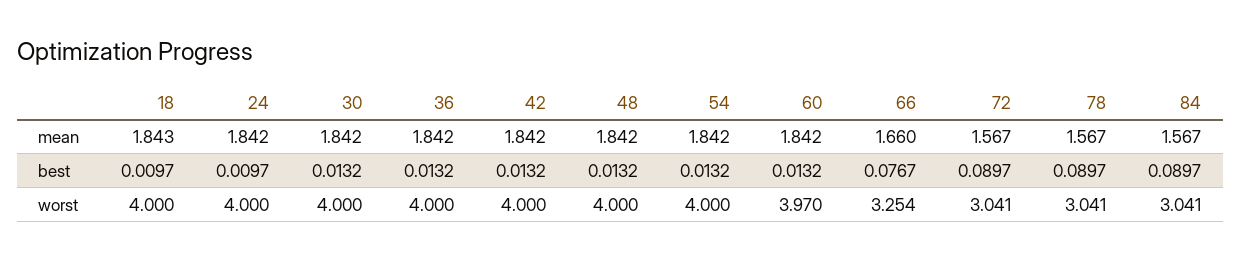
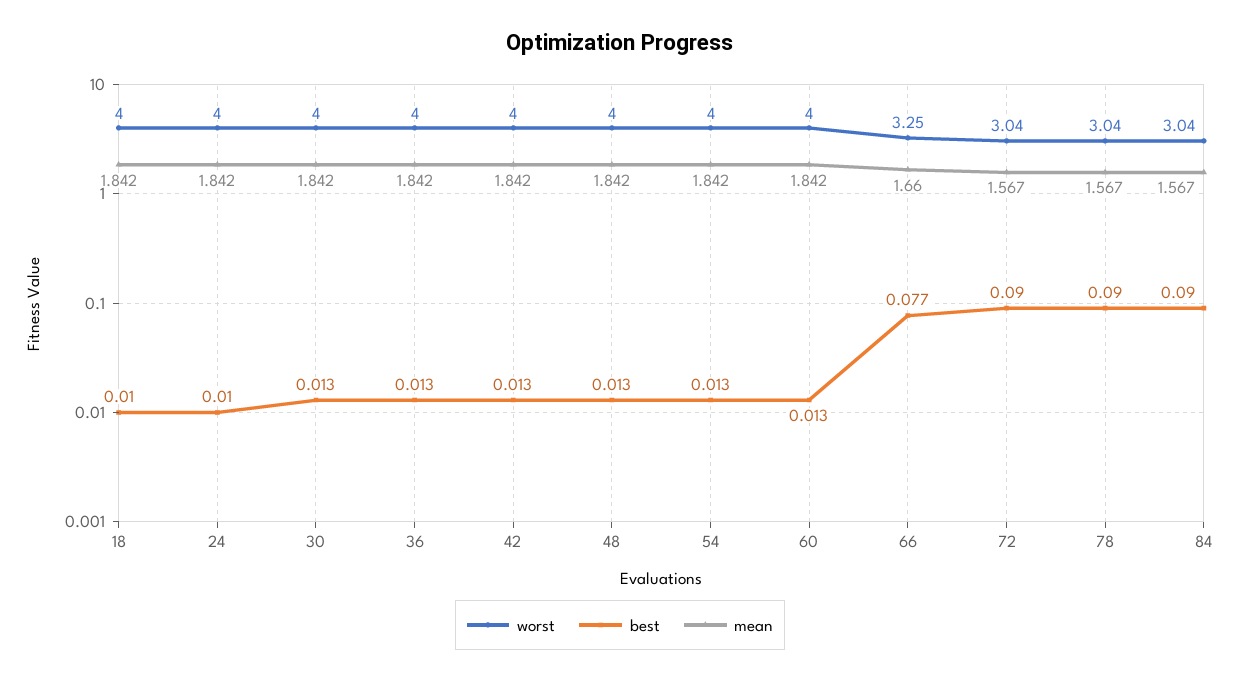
  {
    "mean": {
-     "18": 1.843,
+     "18": 1.842,
      "24": 1.842,
      "30": 1.842,
      "36": 1.842,
      "42": 1.842,
      "48": 1.842,
      "54": 1.842,
      "60": 1.842,
      "66": 1.66,
      "72": 1.567,
      "78": 1.567,
      "84": 1.567
    },
    "best": {
      "18": 0.0097,
      "24": 0.0097,
      "30": 0.0132,
      "36": 0.0132,
      "42": 0.0132,
      "48": 0.0132,
      "54": 0.0132,
      "60": 0.0132,
      "66": 0.0767,
      "72": 0.0897,
      "78": 0.0897,
      "84": 0.0897
    },
    "worst": {
      "18": 4,
      "24": 4,
      "30": 4,
      "36": 4,
      "42": 4,
      "48": 4,
      "54": 4,
-     "60": 3.97,
+     "60": 4,
      "66": 3.254,
      "72": 3.041,
      "78": 3.041,
      "84": 3.041
    }
  }

